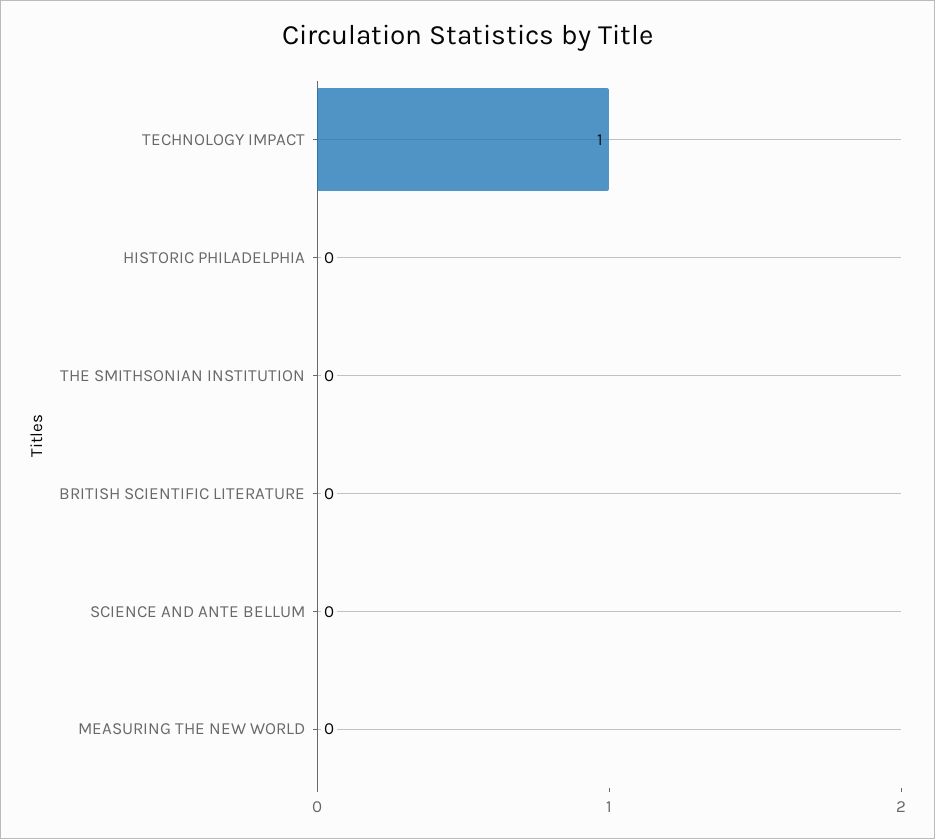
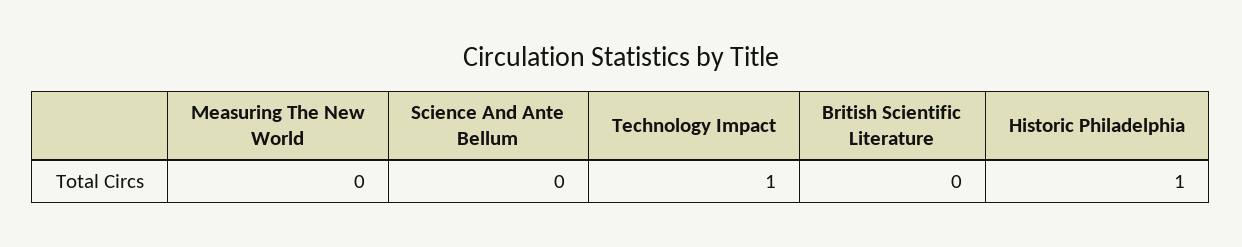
  {
    "TECHNOLOGY IMPACT": 1,
-   "HISTORIC PHILADELPHIA": 0,
+   "HISTORIC PHILADELPHIA": 1,
-   "THE SMITHSONIAN INSTITUTION": 0,
    "BRITISH SCIENTIFIC LITERATURE": 0,
    "SCIENCE AND ANTE BELLUM": 0,
    "MEASURING THE NEW WORLD": 0
  }

